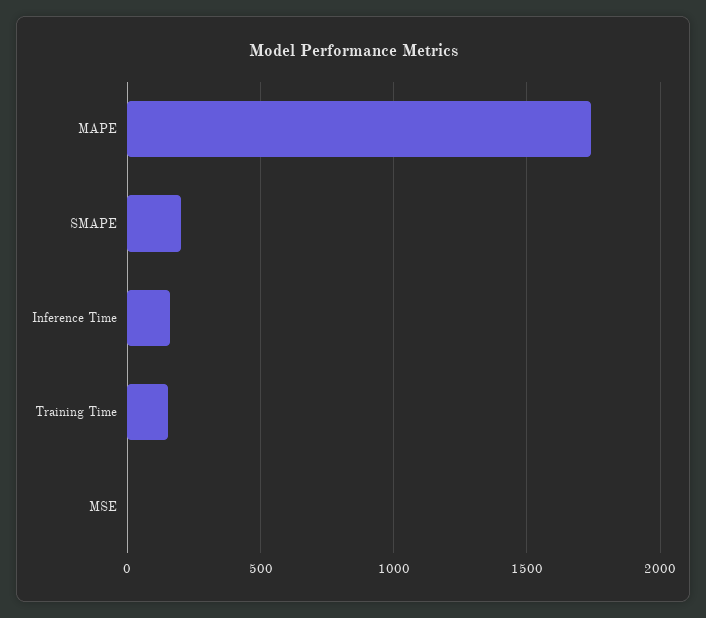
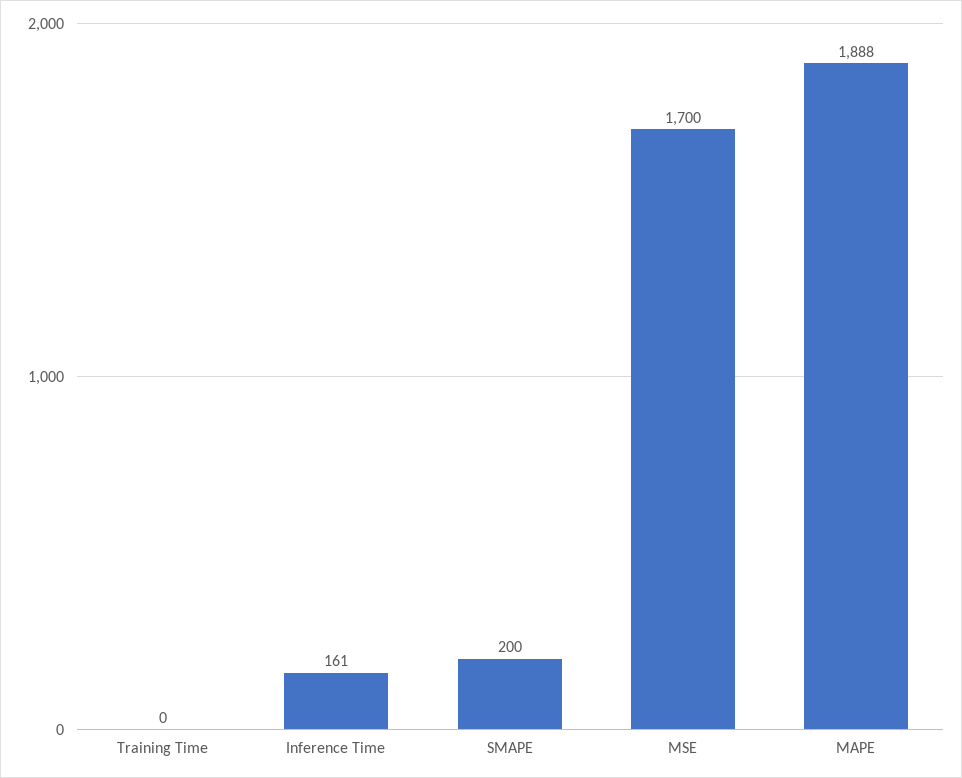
  {
-   "MAPE": 1750,
+   "MAPE": 1888,
    "SMAPE": 200,
    "Inference Time": 161,
-   "Training Time": 150,
+   "Training Time": 0,
-   "MSE": 0
+   "MSE": 1700
  }

